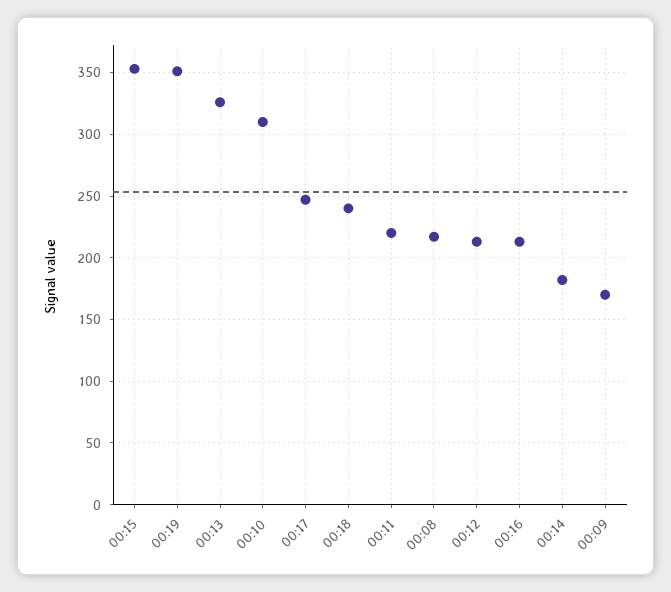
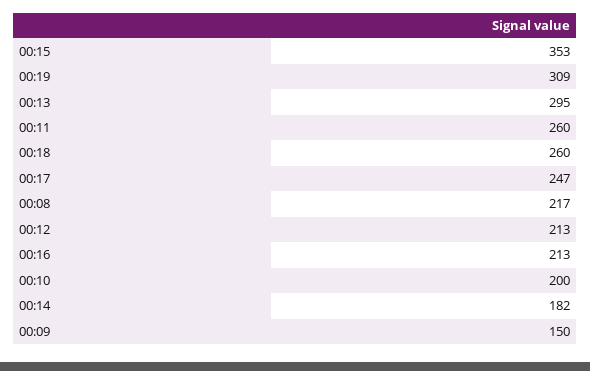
  {
    "00:15": 353,
-   "00:19": 350,
+   "00:19": 309,
-   "00:13": 325,
+   "00:13": 295,
-   "00:10": 310,
+   "00:10": 200,
    "00:17": 247,
-   "00:18": 240,
+   "00:18": 260,
-   "00:11": 220,
+   "00:11": 260,
    "00:08": 217,
    "00:12": 213,
    "00:16": 213,
    "00:14": 182,
-   "00:09": 170
+   "00:09": 150
  }

